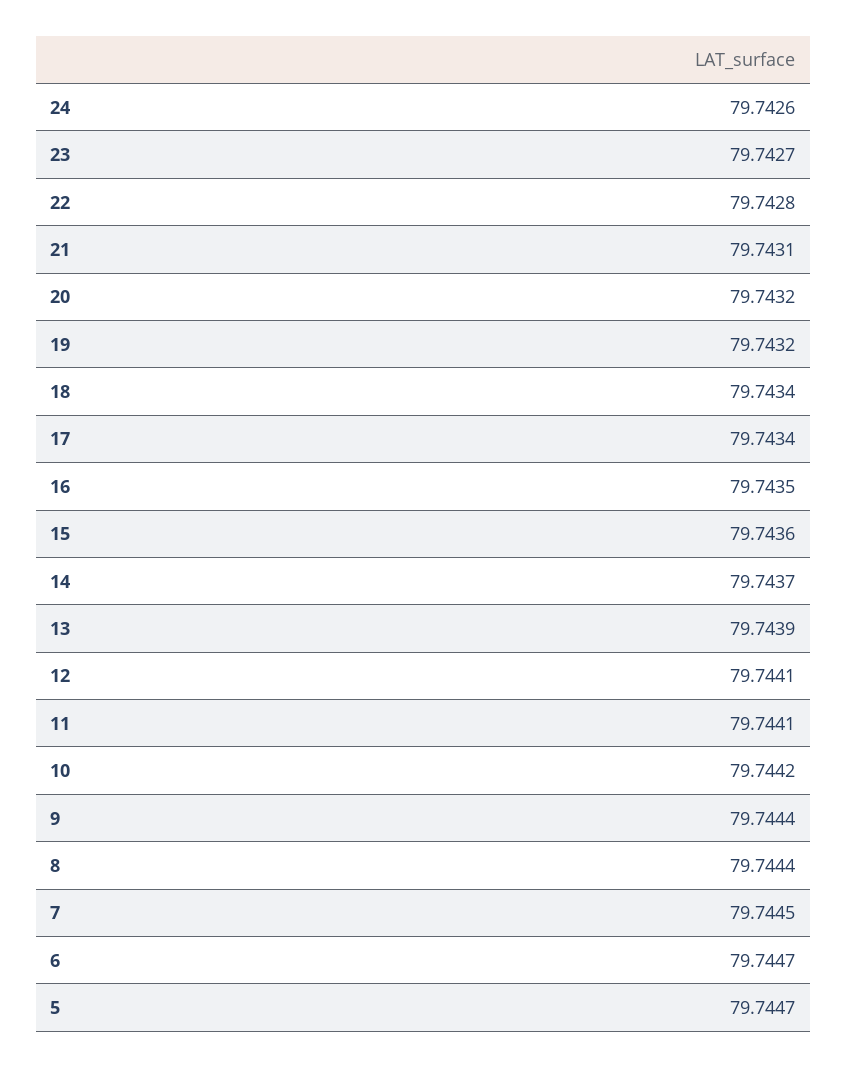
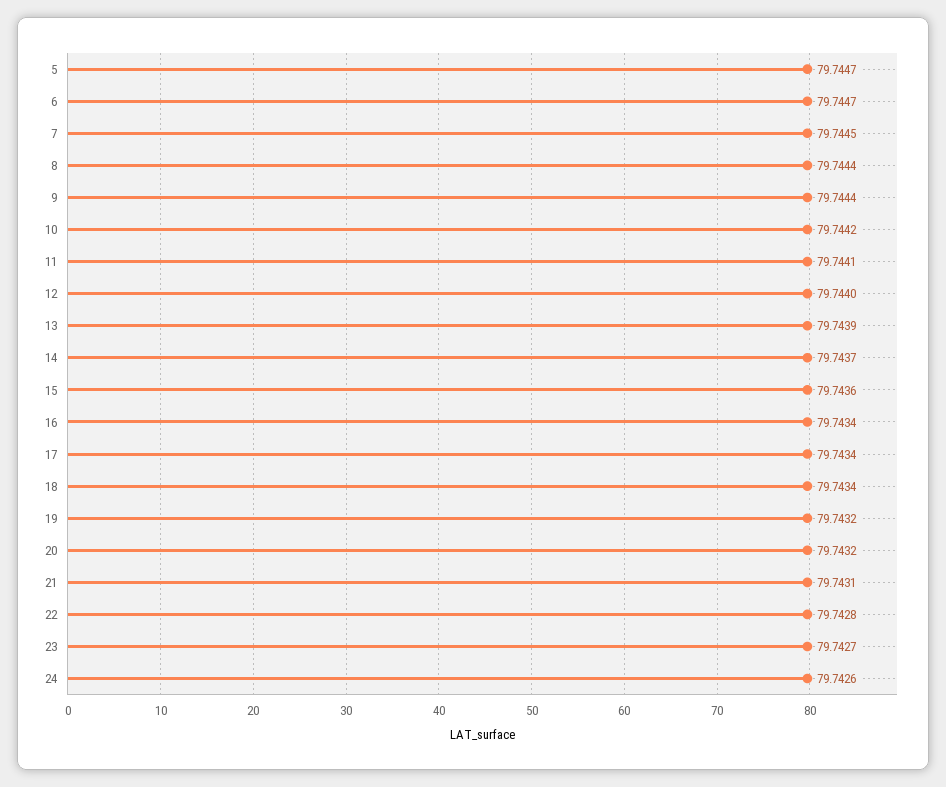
  {
    "24": 79.7426,
    "23": 79.7427,
    "22": 79.7428,
    "21": 79.7431,
    "20": 79.7432,
    "19": 79.7432,
    "18": 79.7434,
    "17": 79.7434,
-   "16": 79.7435,
+   "16": 79.7434,
    "15": 79.7436,
    "14": 79.7437,
    "13": 79.7439,
-   "12": 79.7441,
+   "12": 79.744,
    "11": 79.7441,
    "10": 79.7442,
    "9": 79.7444,
    "8": 79.7444,
    "7": 79.7445,
    "6": 79.7447,
    "5": 79.7447
  }

